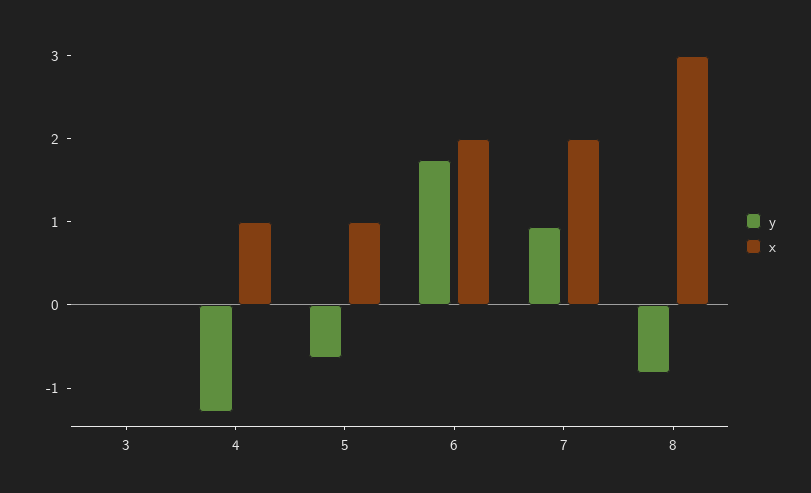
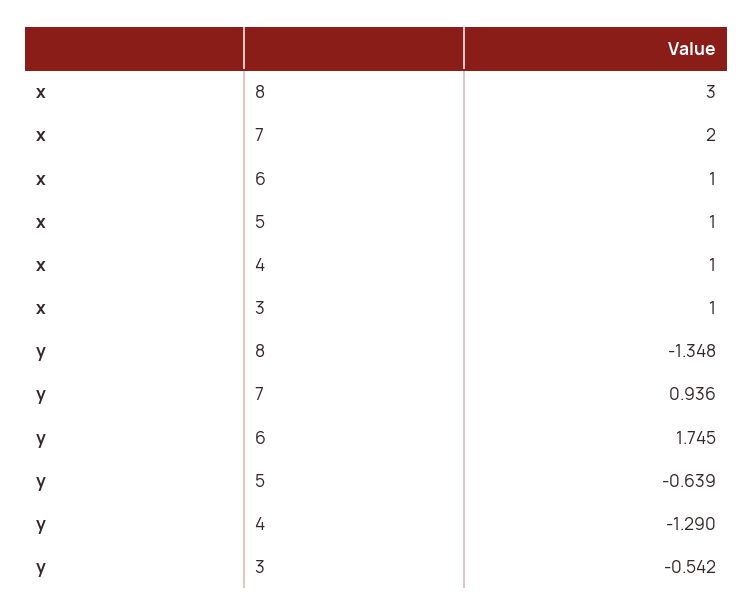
  {
    "y": {
-     "3": 0,
+     "3": -0.542,
      "4": -1.29,
      "5": -0.639,
      "6": 1.745,
      "7": 0.936,
-     "8": -0.8
+     "8": -1.348
    },
    "x": {
-     "3": 0,
+     "3": 1,
      "4": 1,
      "5": 1,
-     "6": 2,
+     "6": 1,
      "7": 2,
      "8": 3
    }
  }

